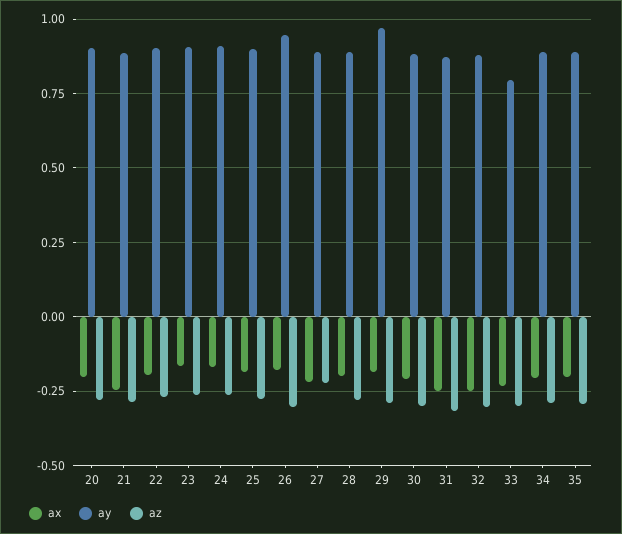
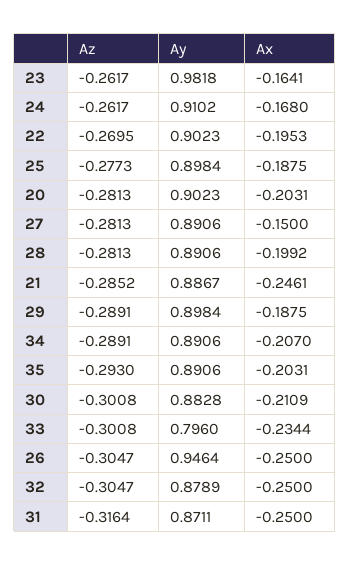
  {
    "ax": {
      "20": -0.2031,
      "21": -0.2461,
      "22": -0.1953,
      "23": -0.1641,
      "24": -0.168,
      "25": -0.1875,
-     "26": -0.175,
+     "26": -0.25,
-     "27": -0.225,
+     "27": -0.15,
      "28": -0.1992,
      "29": -0.1875,
      "30": -0.2109,
      "31": -0.25,
      "32": -0.25,
      "33": -0.2344,
      "34": -0.207,
      "35": -0.2031
    },
    "ay": {
      "20": 0.9023,
      "21": 0.8867,
      "22": 0.9023,
-     "23": 0.9,
+     "23": 0.9818,
      "24": 0.9102,
      "25": 0.8984,
      "26": 0.9464,
      "27": 0.8906,
      "28": 0.8906,
-     "29": 0.975,
+     "29": 0.8984,
      "30": 0.8828,
      "31": 0.8711,
      "32": 0.8789,
      "33": 0.796,
      "34": 0.8906,
      "35": 0.8906
    },
    "az": {
      "20": -0.2813,
      "21": -0.2852,
      "22": -0.2695,
      "23": -0.2617,
      "24": -0.2617,
      "25": -0.2773,
      "26": -0.3047,
-     "27": -0.225,
+     "27": -0.2813,
      "28": -0.2813,
      "29": -0.2891,
      "30": -0.3008,
      "31": -0.3164,
      "32": -0.3047,
      "33": -0.3008,
      "34": -0.2891,
      "35": -0.293
    }
  }

